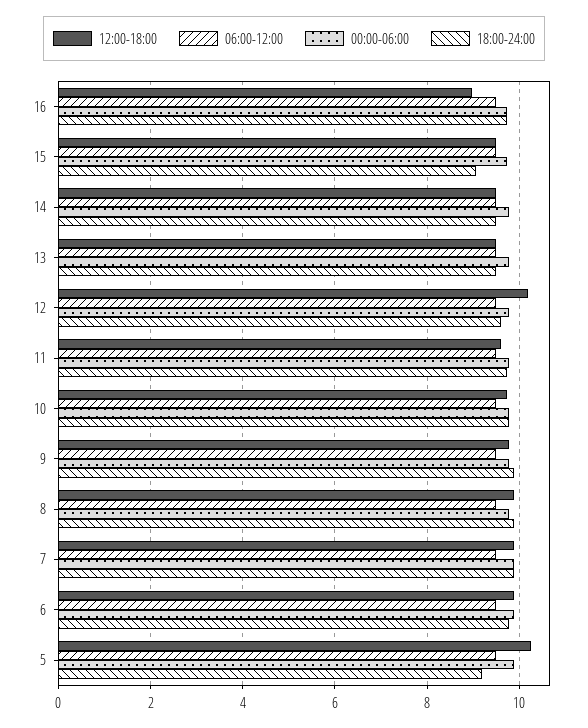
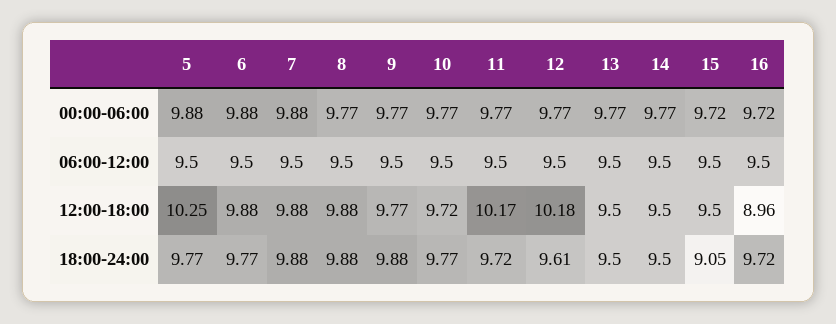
  {
    "12:00-18:00": {
      "16": 8.96,
      "15": 9.5,
      "14": 9.5,
      "13": 9.5,
      "12": 10.18,
-     "11": 9.6,
+     "11": 10.17,
      "10": 9.72,
      "9": 9.77,
      "8": 9.88,
      "7": 9.88,
      "6": 9.88,
      "5": 10.25
    },
    "06:00-12:00": {
      "16": 9.5,
      "15": 9.5,
      "14": 9.5,
      "13": 9.5,
      "12": 9.5,
      "11": 9.5,
      "10": 9.5,
      "9": 9.5,
      "8": 9.5,
      "7": 9.5,
      "6": 9.5,
      "5": 9.5
    },
    "00:00-06:00": {
      "16": 9.72,
      "15": 9.72,
      "14": 9.77,
      "13": 9.77,
      "12": 9.77,
      "11": 9.77,
      "10": 9.77,
      "9": 9.77,
      "8": 9.77,
      "7": 9.88,
      "6": 9.88,
      "5": 9.88
    },
    "18:00-24:00": {
      "16": 9.72,
      "15": 9.05,
      "14": 9.5,
      "13": 9.5,
      "12": 9.61,
      "11": 9.72,
      "10": 9.77,
      "9": 9.88,
      "8": 9.88,
      "7": 9.88,
      "6": 9.77,
-     "5": 9.2
+     "5": 9.77
    }
  }

